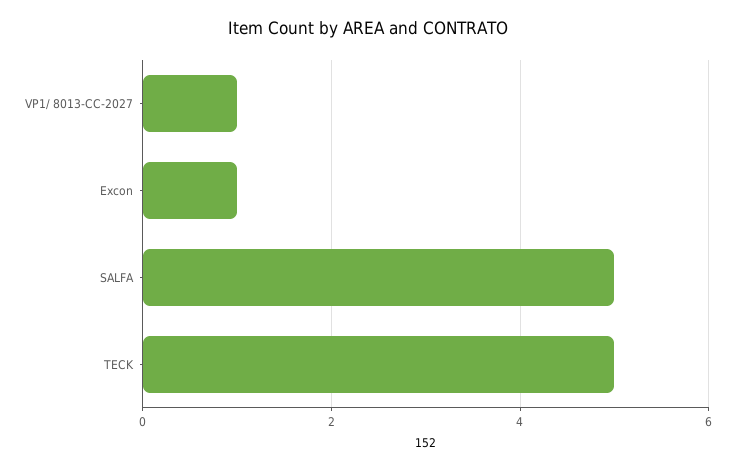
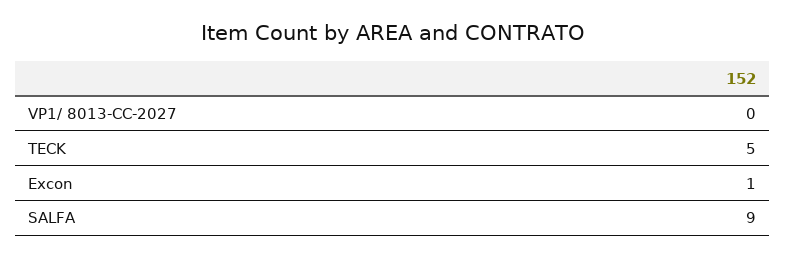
  {
-   "VP1/ 8013-CC-2027": 1,
+   "VP1/ 8013-CC-2027": 0,
    "Excon": 1,
-   "SALFA": 5,
+   "SALFA": 9,
    "TECK": 5
  }

